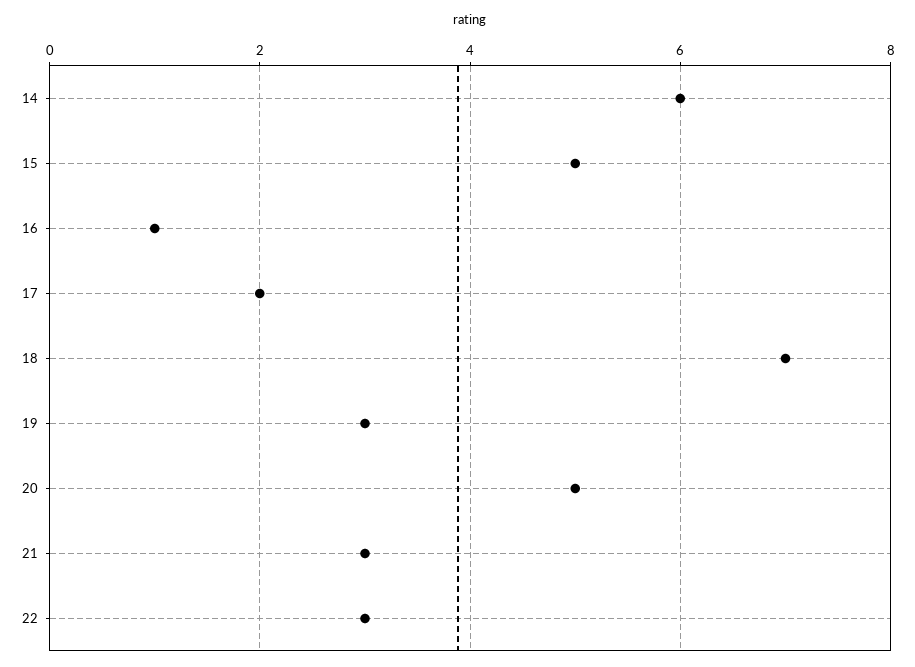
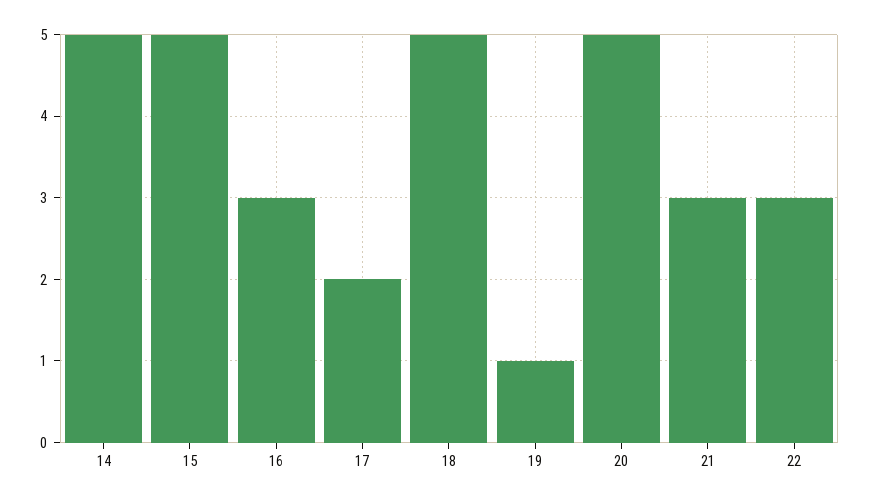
  {
-   "14": 6,
+   "14": 5,
    "15": 5,
-   "16": 1,
+   "16": 3,
    "17": 2,
-   "18": 7,
+   "18": 5,
-   "19": 3,
+   "19": 1,
    "20": 5,
    "21": 3,
    "22": 3
  }

